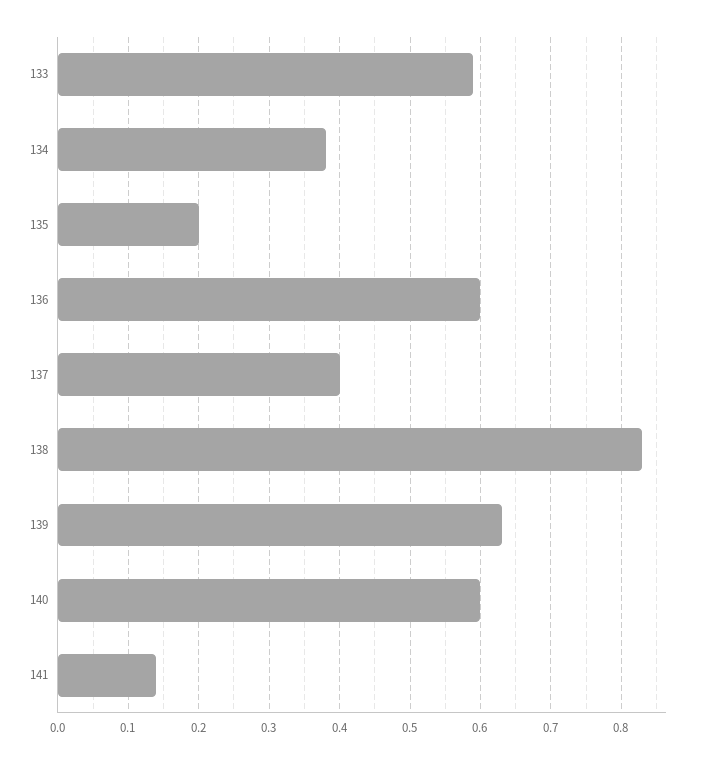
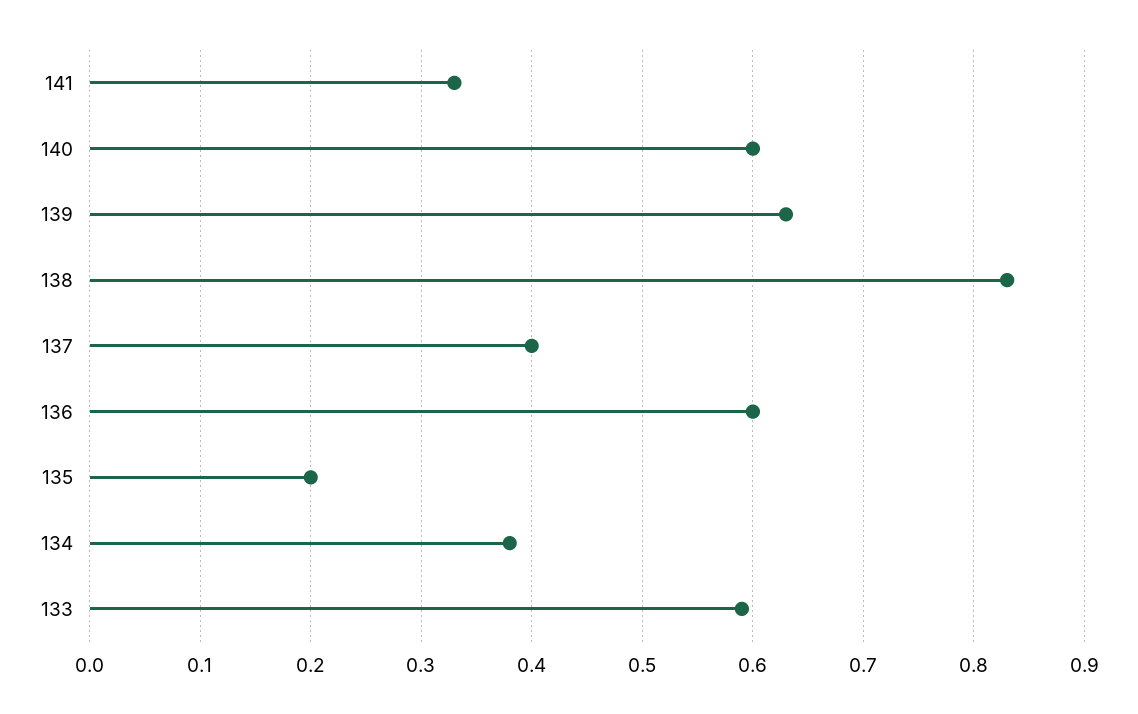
  {
    "133": 0.59,
    "134": 0.38,
    "135": 0.2,
    "136": 0.6,
    "137": 0.4,
    "138": 0.83,
    "139": 0.63,
    "140": 0.6,
-   "141": 0.14
+   "141": 0.33
  }

